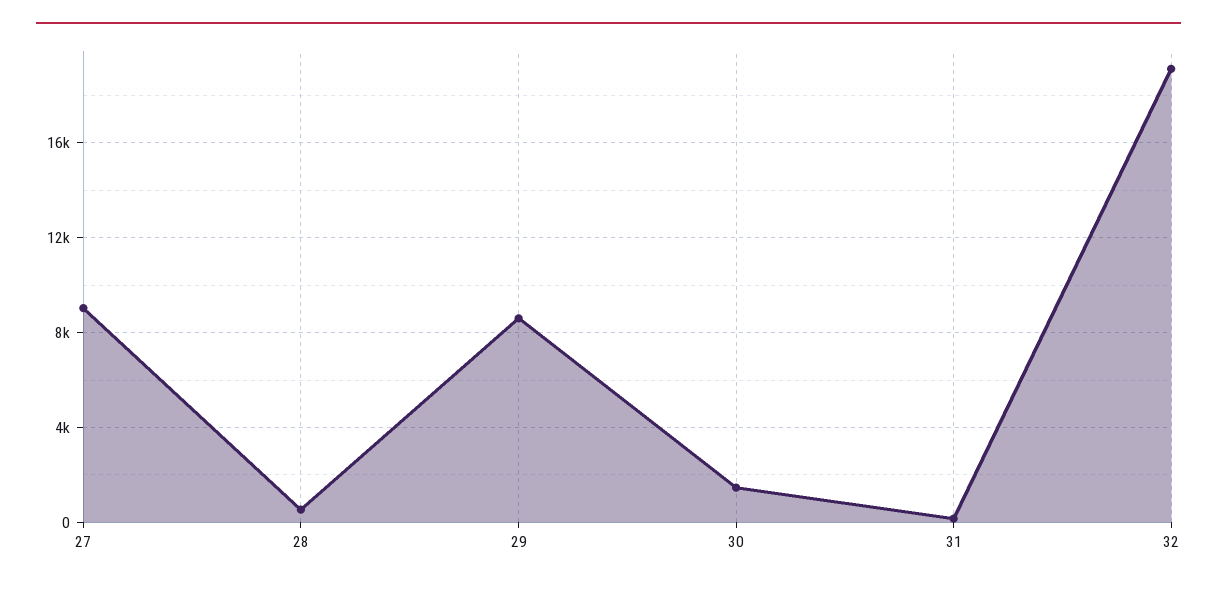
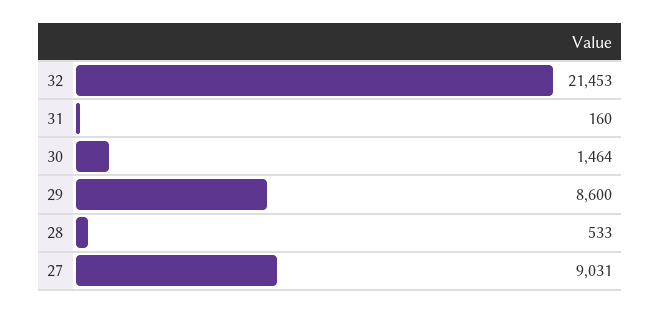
  {
    "27": 9031,
    "28": 533,
    "29": 8600,
    "30": 1464,
    "31": 160,
-   "32": 19000
+   "32": 21453
  }

